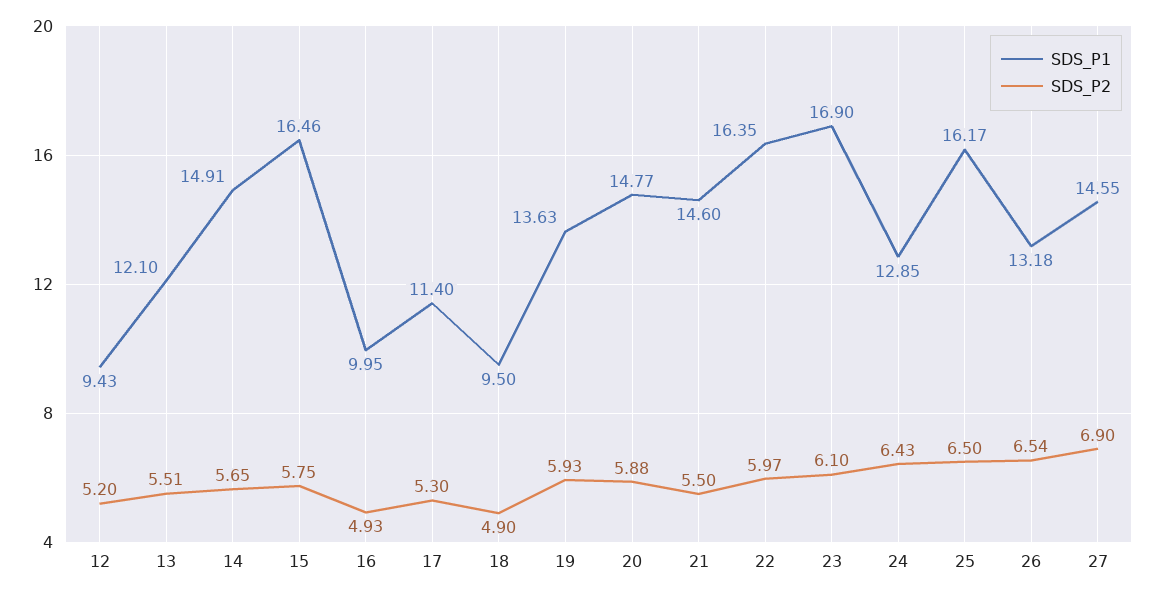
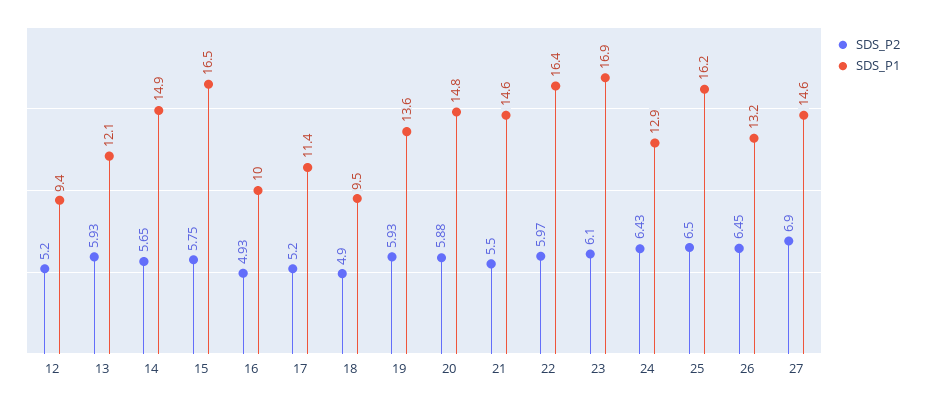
  {
    "SDS_P1": {
      "12": 9.43,
      "13": 12.1,
      "14": 14.91,
      "15": 16.46,
      "16": 9.95,
      "17": 11.4,
      "18": 9.5,
      "19": 13.63,
      "20": 14.77,
      "21": 14.6,
      "22": 16.35,
      "23": 16.9,
      "24": 12.85,
      "25": 16.17,
      "26": 13.18,
      "27": 14.55
    },
    "SDS_P2": {
      "12": 5.2,
-     "13": 5.51,
+     "13": 5.93,
      "14": 5.65,
      "15": 5.75,
      "16": 4.93,
-     "17": 5.3,
+     "17": 5.2,
      "18": 4.9,
      "19": 5.93,
      "20": 5.88,
      "21": 5.5,
      "22": 5.97,
      "23": 6.1,
      "24": 6.43,
      "25": 6.5,
-     "26": 6.54,
+     "26": 6.45,
      "27": 6.9
    }
  }

